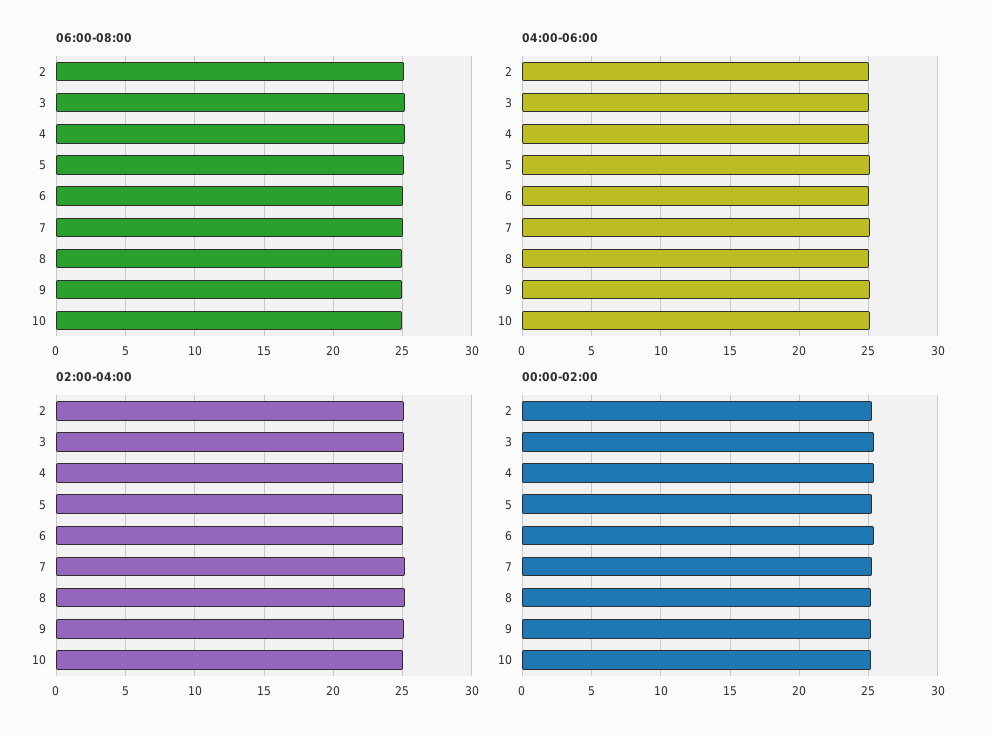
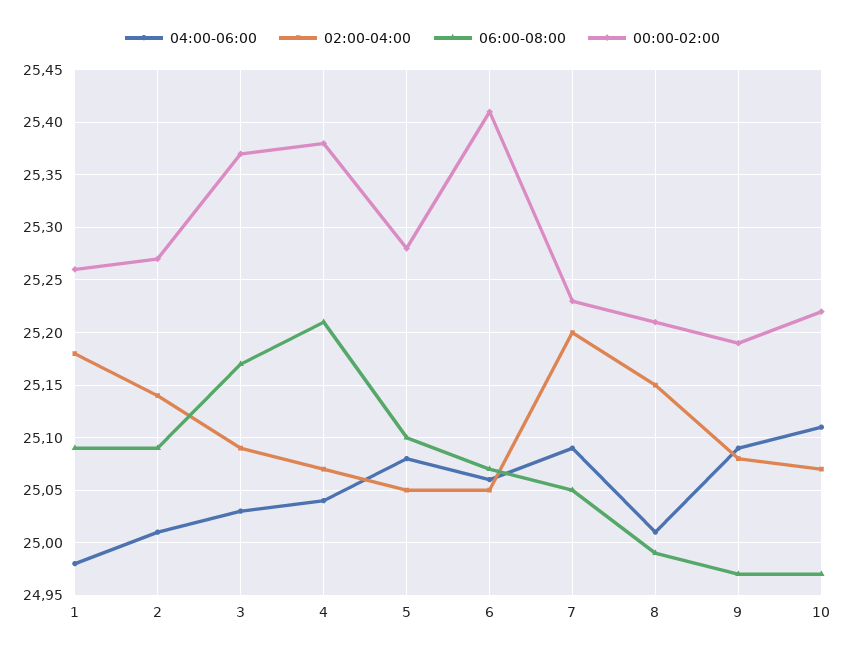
  {
    "06:00-08:00": {
      "2": 25.09,
      "3": 25.17,
      "4": 25.21,
      "5": 25.1,
      "6": 25.07,
      "7": 25.05,
      "8": 24.99,
      "9": 24.97,
-     "10": 24.97
+     "10": 24.97,
+     "1": 25.09
    },
    "04:00-06:00": {
      "2": 25.01,
      "3": 25.03,
      "4": 25.04,
      "5": 25.08,
      "6": 25.06,
      "7": 25.09,
      "8": 25.01,
      "9": 25.09,
-     "10": 25.11
+     "10": 25.11,
+     "1": 24.98
    },
    "02:00-04:00": {
      "2": 25.14,
      "3": 25.09,
      "4": 25.07,
      "5": 25.05,
      "6": 25.05,
      "7": 25.2,
      "8": 25.15,
      "9": 25.08,
-     "10": 25.07
+     "10": 25.07,
+     "1": 25.18
    },
    "00:00-02:00": {
      "2": 25.27,
      "3": 25.37,
      "4": 25.38,
      "5": 25.28,
      "6": 25.41,
      "7": 25.23,
      "8": 25.21,
      "9": 25.19,
-     "10": 25.22
+     "10": 25.22,
+     "1": 25.26
    }
  }

